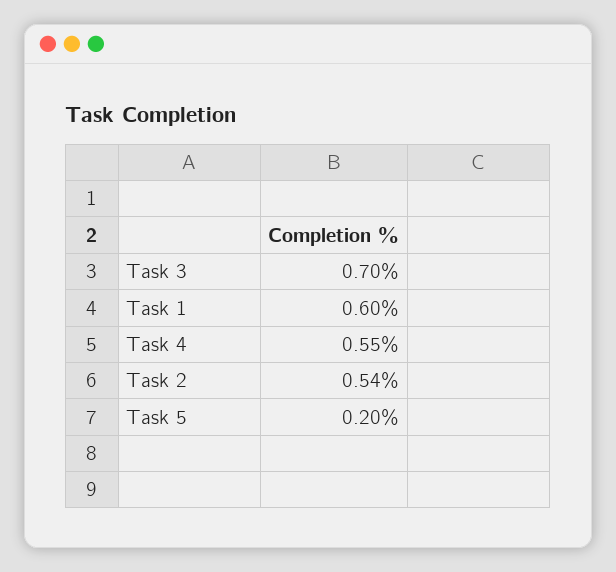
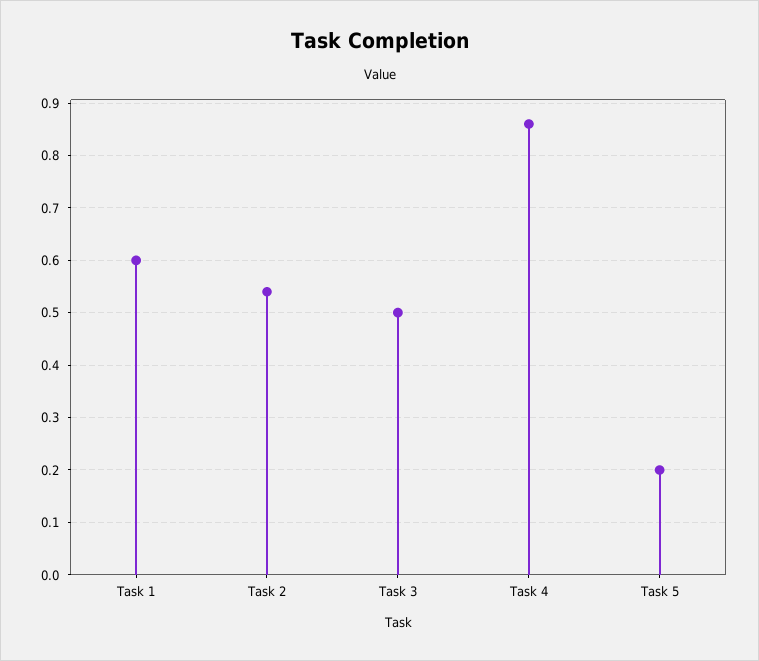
  {
-   "Task 3": 0.7,
+   "Task 3": 0.5,
    "Task 1": 0.6,
-   "Task 4": 0.55,
+   "Task 4": 0.85,
    "Task 2": 0.54,
    "Task 5": 0.2
  }

